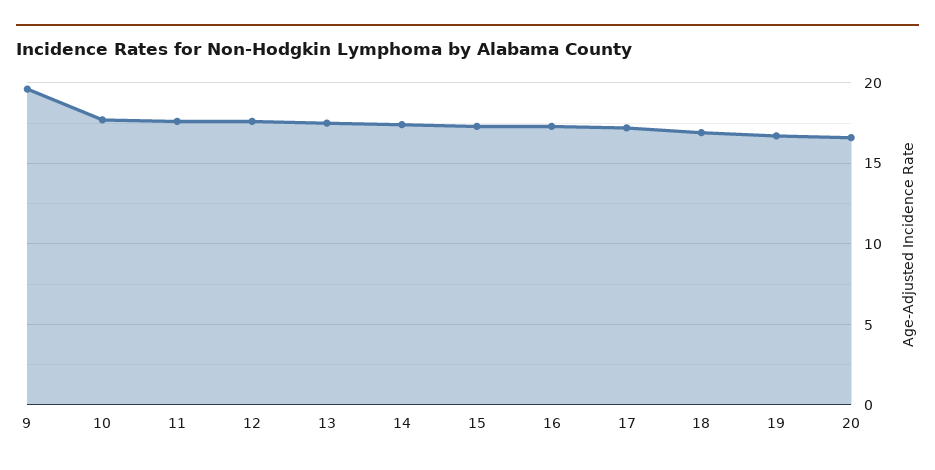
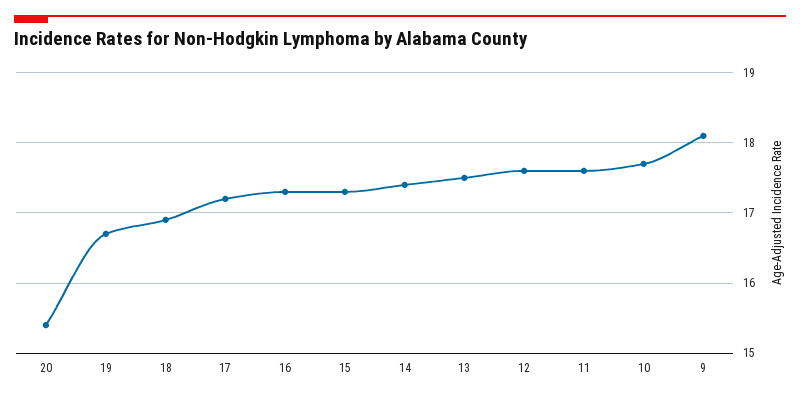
  {
-   "9": 19.5,
+   "9": 18.1,
    "10": 17.7,
    "11": 17.6,
    "12": 17.6,
    "13": 17.5,
    "14": 17.4,
    "15": 17.3,
    "16": 17.3,
    "17": 17.2,
    "18": 16.9,
    "19": 16.7,
-   "20": 16.5
+   "20": 15.4
  }

